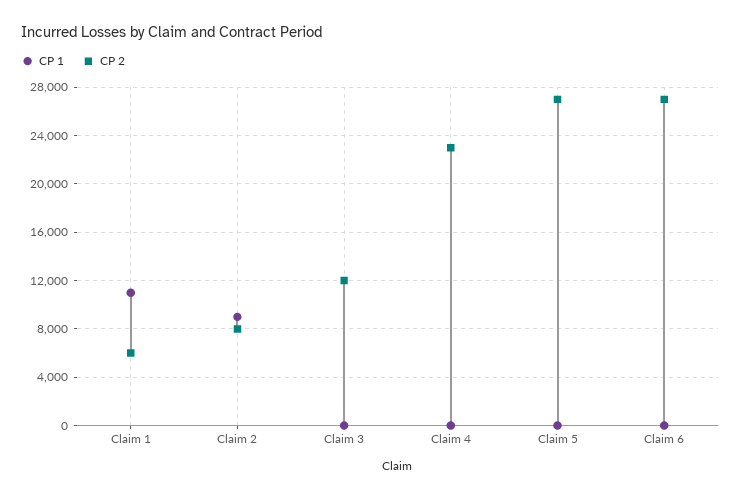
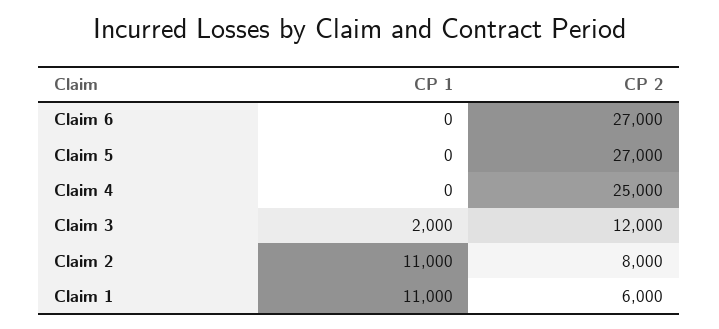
  {
    "CP 1": {
      "Claim 1": 11000,
-     "Claim 2": 9000,
+     "Claim 2": 11000,
-     "Claim 3": 0,
+     "Claim 3": 2000,
      "Claim 4": 0,
      "Claim 5": 0,
      "Claim 6": 0
    },
    "CP 2": {
      "Claim 1": 6000,
      "Claim 2": 8000,
      "Claim 3": 12000,
-     "Claim 4": 23000,
+     "Claim 4": 25000,
      "Claim 5": 27000,
      "Claim 6": 27000
    }
  }

